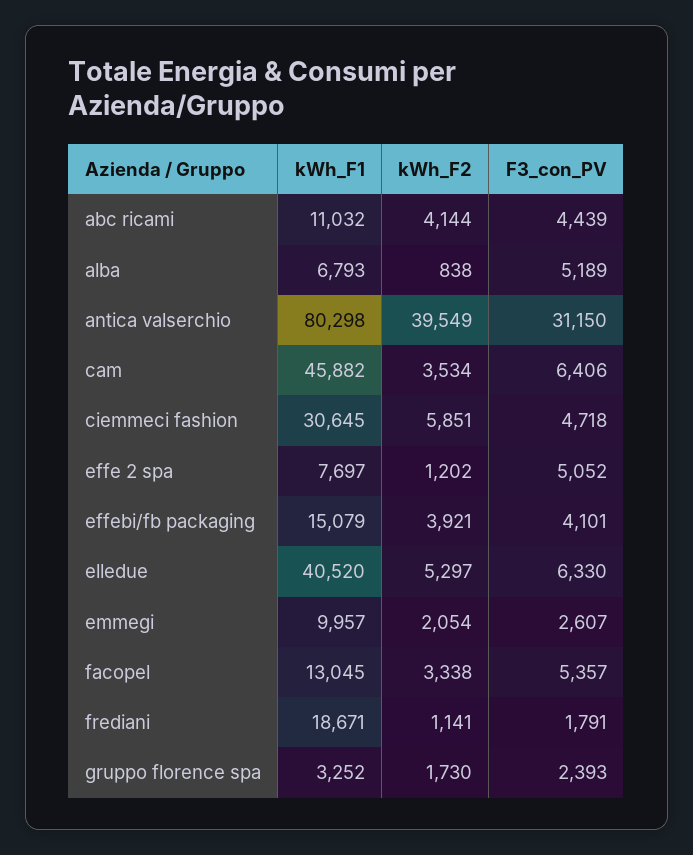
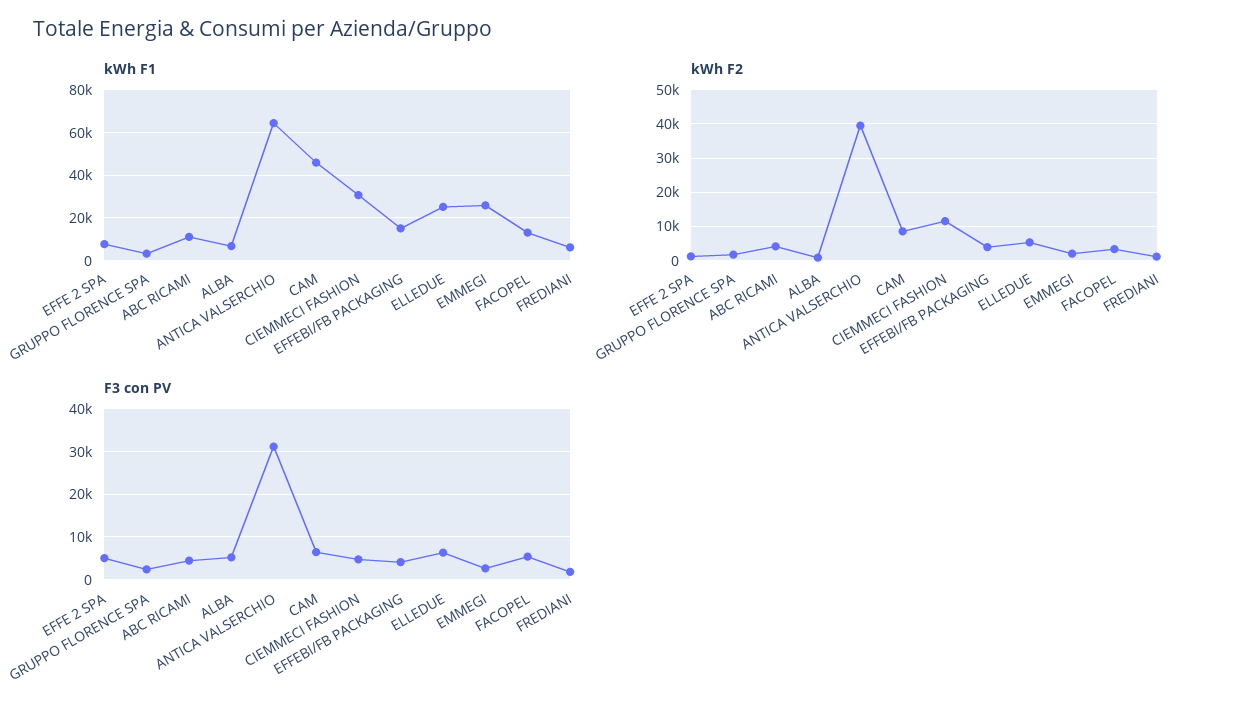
  {
    "kWh_F1": {
      "abc ricami": 11032,
      "alba": 6793,
-     "antica valserchio": 80298,
+     "antica valserchio": 65000,
      "cam": 45882,
      "ciemmeci fashion": 30645,
      "effe 2 spa": 7697,
      "effebi/fb packaging": 15079,
-     "elledue": 40520,
+     "elledue": 25000,
-     "emmegi": 9957,
+     "emmegi": 25000,
      "facopel": 13045,
-     "frediani": 18671,
+     "frediani": 5000,
      "gruppo florence spa": 3252
    },
    "kWh_F2": {
      "abc ricami": 4144,
      "alba": 838,
      "antica valserchio": 39549,
-     "cam": 3534,
+     "cam": 8000,
-     "ciemmeci fashion": 5851,
+     "ciemmeci fashion": 12000,
      "effe 2 spa": 1202,
      "effebi/fb packaging": 3921,
      "elledue": 5297,
      "emmegi": 2054,
      "facopel": 3338,
      "frediani": 1141,
      "gruppo florence spa": 1730
    },
    "F3_con_PV": {
      "abc ricami": 4439,
      "alba": 5189,
      "antica valserchio": 31150,
      "cam": 6406,
      "ciemmeci fashion": 4718,
      "effe 2 spa": 5052,
      "effebi/fb packaging": 4101,
      "elledue": 6330,
      "emmegi": 2607,
      "facopel": 5357,
      "frediani": 1791,
      "gruppo florence spa": 2393
    }
  }

